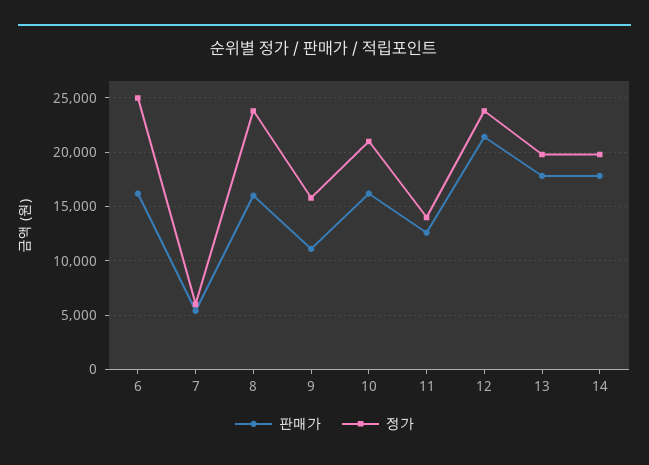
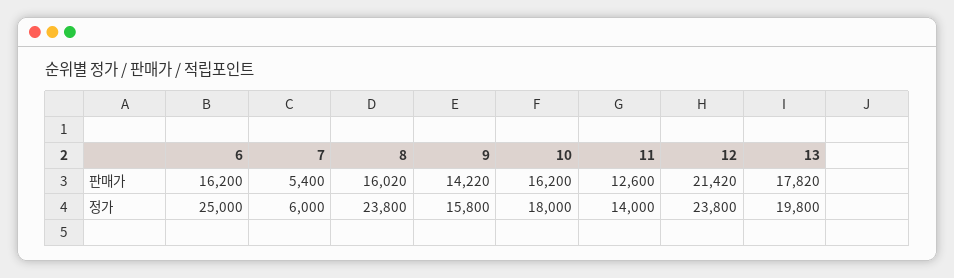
  {
    "판매가": {
      "6": 16200,
      "7": 5400,
      "8": 16020,
-     "9": 11000,
+     "9": 14220,
      "10": 16200,
      "11": 12600,
      "12": 21420,
-     "13": 17820,
+     "13": 17820
-     "14": 18000
    },
    "정가": {
      "6": 25000,
      "7": 6000,
      "8": 23800,
      "9": 15800,
-     "10": 21000,
+     "10": 18000,
      "11": 14000,
      "12": 23800,
-     "13": 19800,
+     "13": 19800
-     "14": 20000
    }
  }

